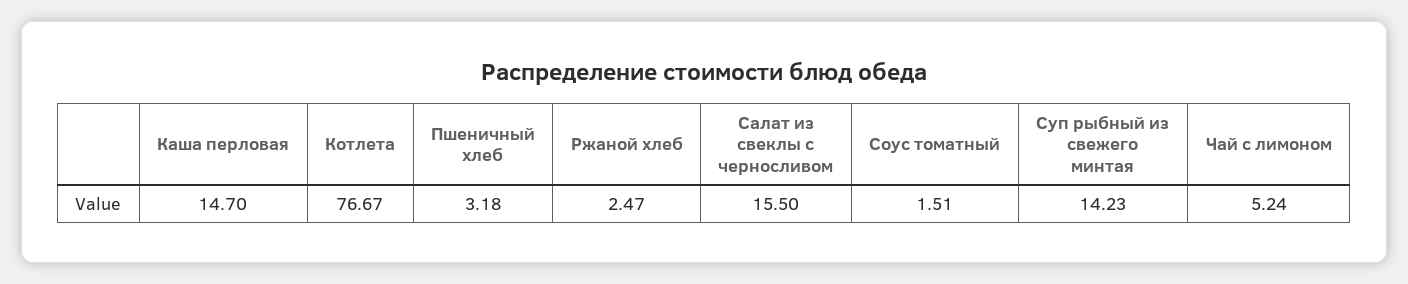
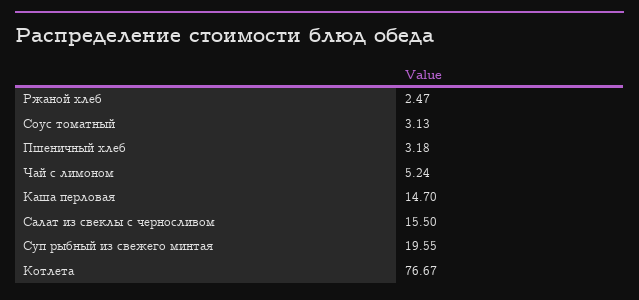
  {
    "Каша перловая": 14.7,
    "Котлета": 76.67,
    "Пшеничный хлеб": 3.18,
    "Ржаной хлеб": 2.47,
    "Салат из свеклы с черносливом": 15.5,
-   "Соус томатный": 1.51,
+   "Соус томатный": 3.13,
-   "Суп рыбный из свежего минтая": 14.23,
+   "Суп рыбный из свежего минтая": 19.55,
    "Чай с лимоном": 5.24
  }

